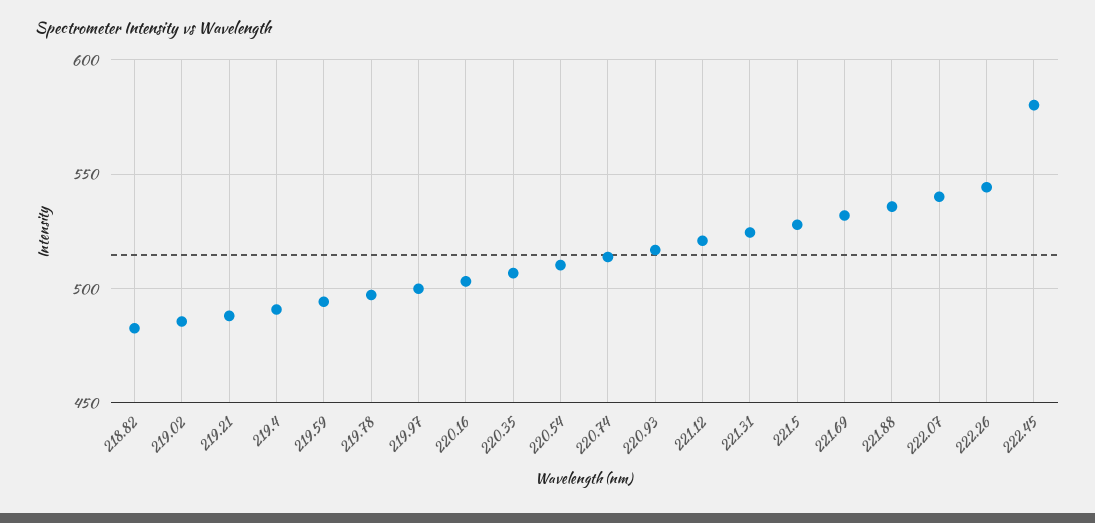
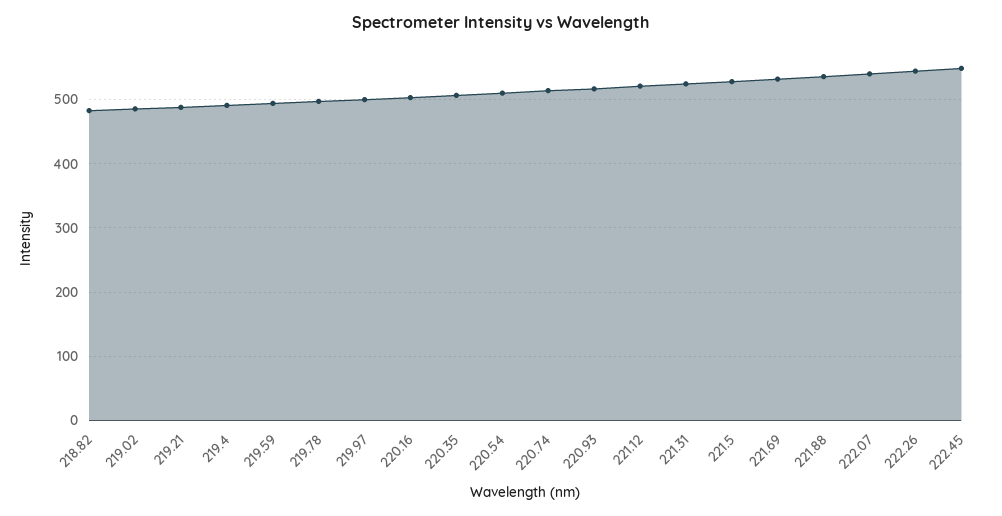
  {
    "218.82": 485,
    "219.02": 485,
    "219.21": 490,
    "219.4": 490,
    "219.59": 495,
    "219.78": 495,
    "219.97": 500,
    "220.16": 505,
    "220.35": 505,
    "220.54": 510,
    "220.74": 515,
    "220.93": 515,
    "221.12": 520,
    "221.31": 525,
    "221.5": 530,
    "221.69": 530,
    "221.88": 535,
    "222.07": 540,
    "222.26": 545,
-   "222.45": 580
+   "222.45": 550
  }

